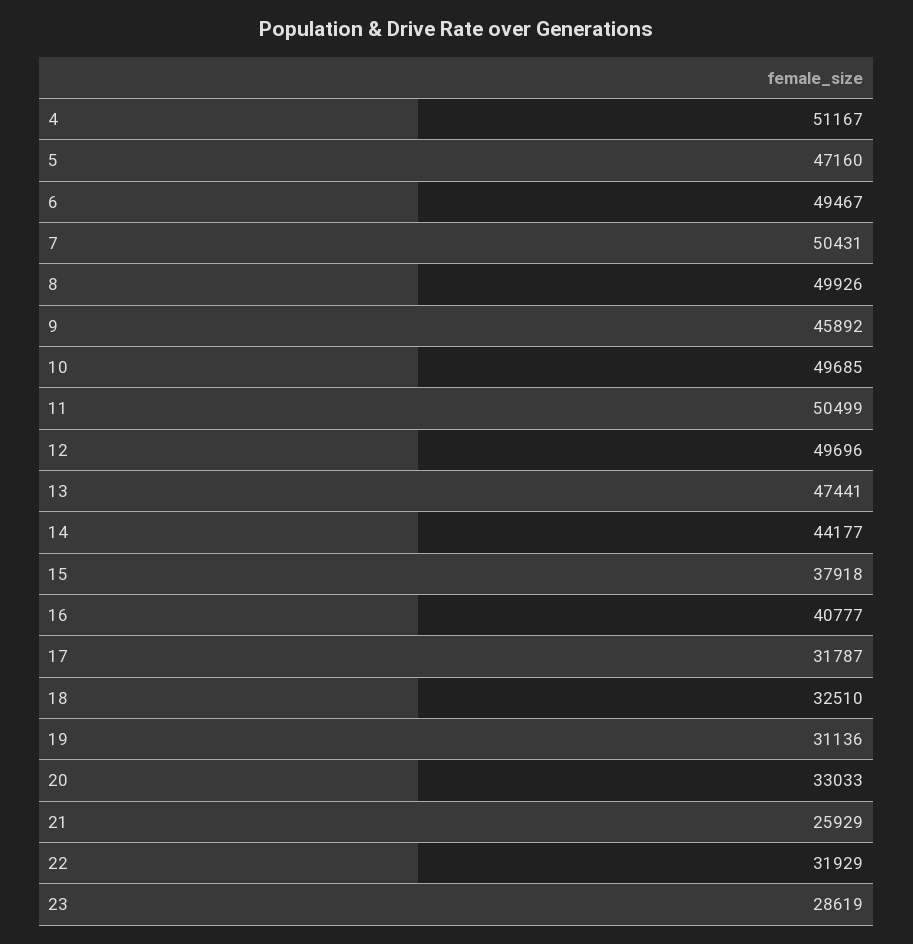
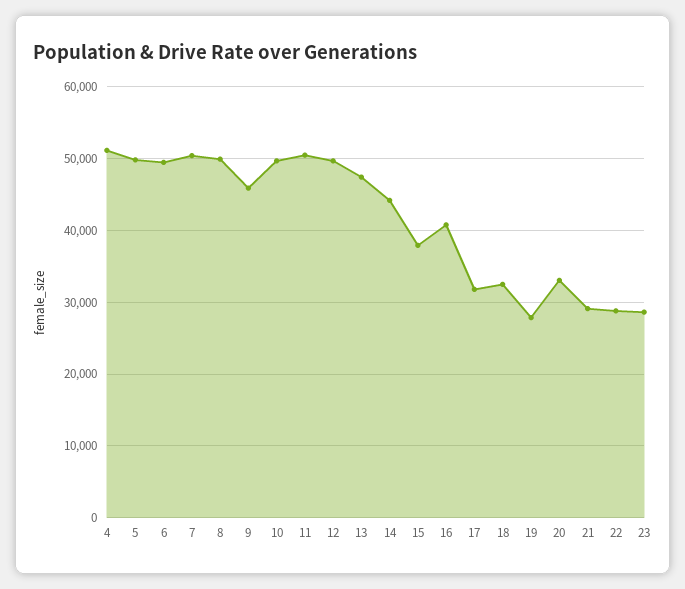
  {
    "4": 51167,
-   "5": 47160,
+   "5": 50000,
    "6": 49467,
    "7": 50431,
    "8": 49926,
    "9": 45892,
    "10": 49685,
    "11": 50499,
    "12": 49696,
    "13": 47441,
    "14": 44177,
    "15": 37918,
    "16": 40777,
    "17": 31787,
    "18": 32510,
-   "19": 31136,
+   "19": 28000,
    "20": 33033,
-   "21": 25929,
+   "21": 29000,
-   "22": 31929,
+   "22": 29000,
    "23": 28619
  }

